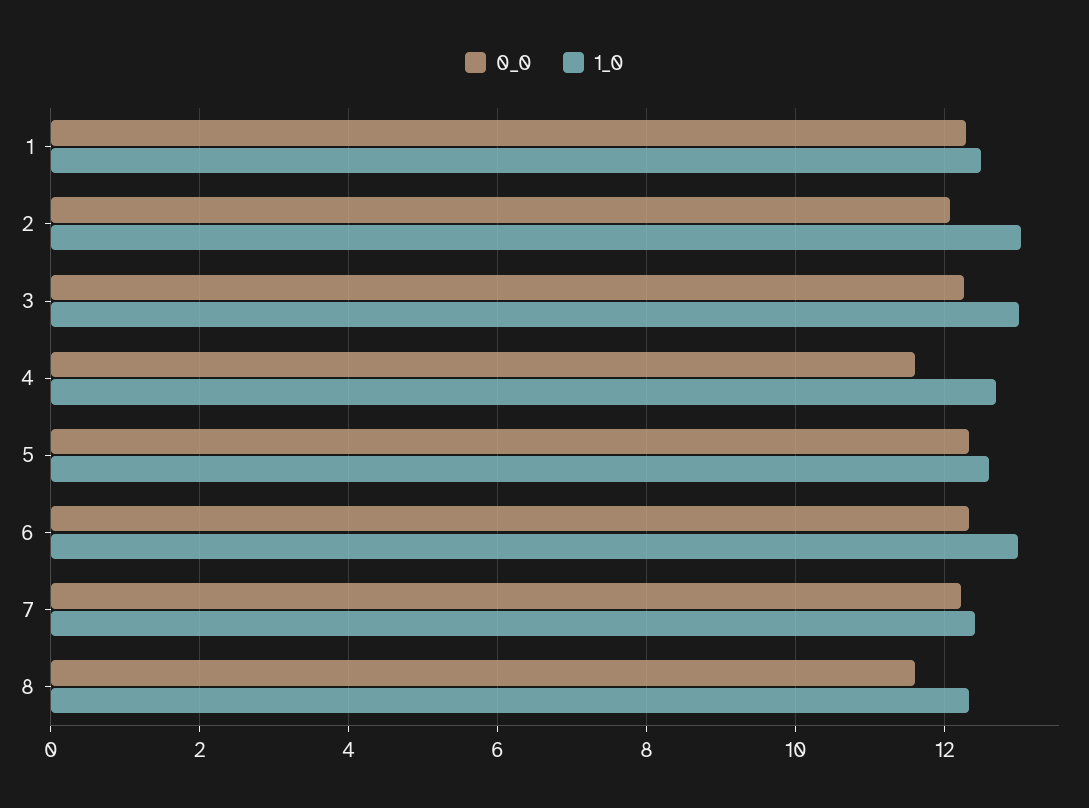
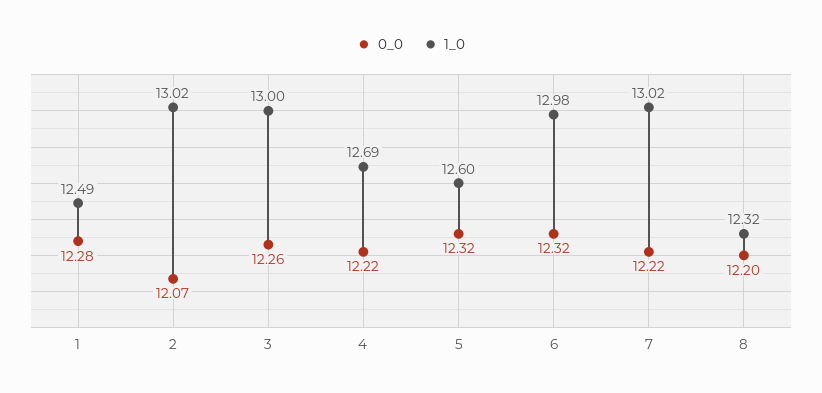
  {
    "0_0": {
      "1": 12.28,
      "2": 12.07,
      "3": 12.26,
-     "4": 11.6,
+     "4": 12.22,
      "5": 12.32,
      "6": 12.32,
      "7": 12.22,
-     "8": 11.6
+     "8": 12.2
    },
    "1_0": {
      "1": 12.49,
      "2": 13.02,
      "3": 13,
      "4": 12.69,
      "5": 12.6,
      "6": 12.98,
-     "7": 12.4,
+     "7": 13.02,
      "8": 12.32
    }
  }

